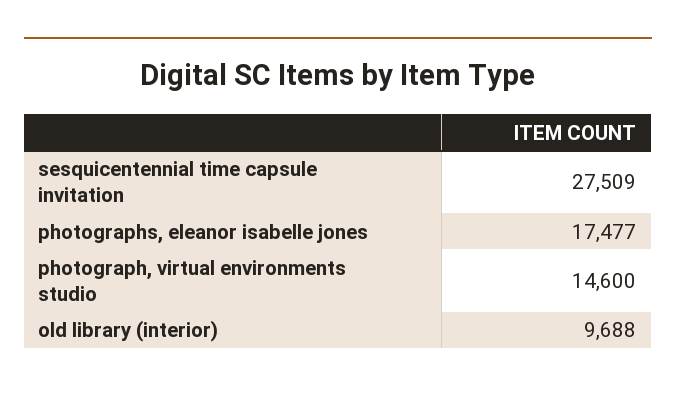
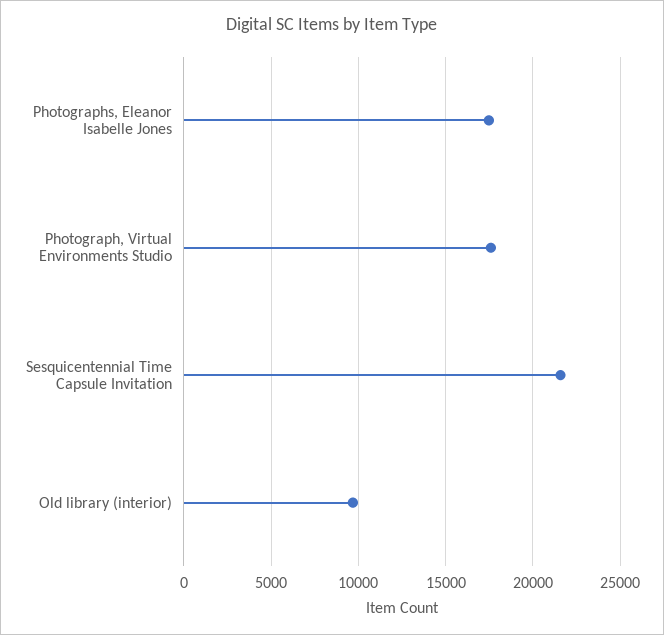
  {
-   "sesquicentennial time capsule invitation": 27509,
+   "sesquicentennial time capsule invitation": 21500,
    "photographs, eleanor isabelle jones": 17477,
-   "photograph, virtual environments studio": 14600,
+   "photograph, virtual environments studio": 17500,
    "old library (interior)": 9688
  }

